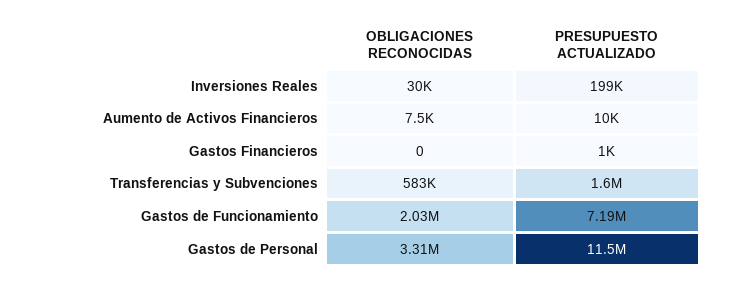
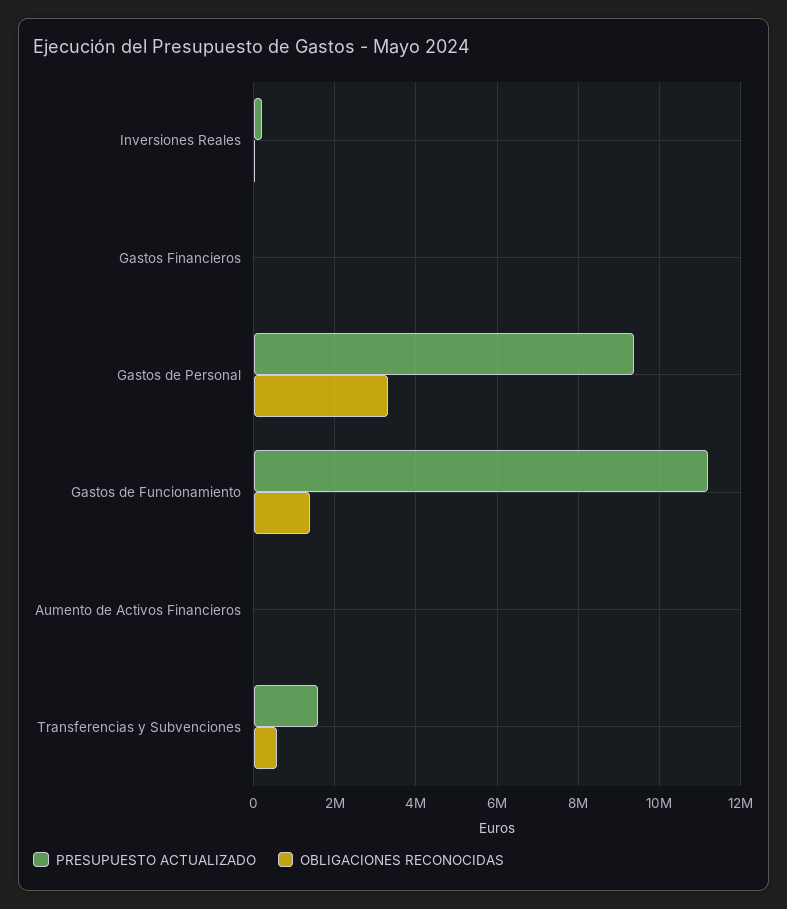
  {
    "OBLIGACIONES RECONOCIDAS": {
      "Inversiones Reales": 30000,
      "Aumento de Activos Financieros": 7500,
      "Gastos Financieros": 0,
      "Transferencias y Subvenciones": 583000,
-     "Gastos de Funcionamiento": 2030000,
+     "Gastos de Funcionamiento": 1400000,
      "Gastos de Personal": 3310000
    },
    "PRESUPUESTO ACTUALIZADO": {
      "Inversiones Reales": 199000,
      "Aumento de Activos Financieros": 10000,
      "Gastos Financieros": 1000,
      "Transferencias y Subvenciones": 1600000,
-     "Gastos de Funcionamiento": 7190000,
+     "Gastos de Funcionamiento": 11200000,
-     "Gastos de Personal": 11500000
+     "Gastos de Personal": 9400000
    }
  }

